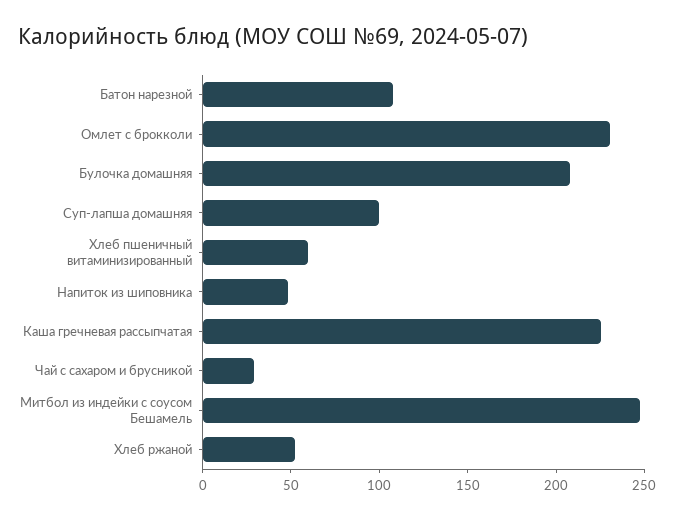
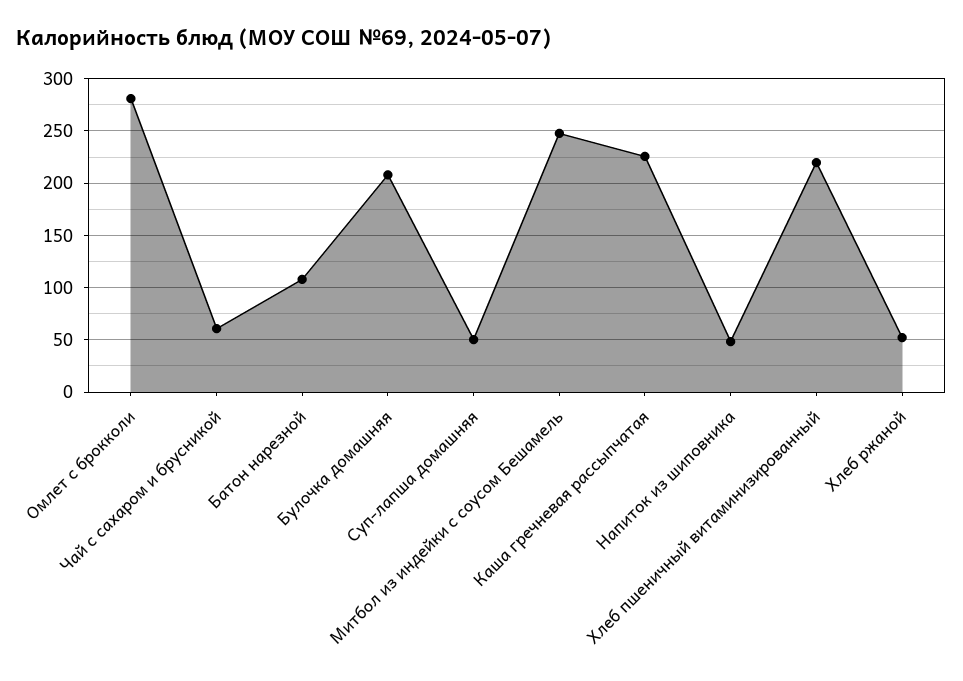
  {
    "Батон нарезной": 110,
-   "Омлет с брокколи": 230,
+   "Омлет с брокколи": 280,
    "Булочка домашняя": 210,
-   "Суп-лапша домашняя": 100,
+   "Суп-лапша домашняя": 50,
-   "Хлеб пшеничный витаминизированный": 60,
+   "Хлеб пшеничный витаминизированный": 220,
    "Напиток из шиповника": 50,
    "Каша гречневая рассыпчатая": 230,
-   "Чай с сахаром и брусникой": 30,
+   "Чай с сахаром и брусникой": 60,
    "Митбол из индейки с соусом Бешамель": 250,
    "Хлеб ржаной": 50
  }

